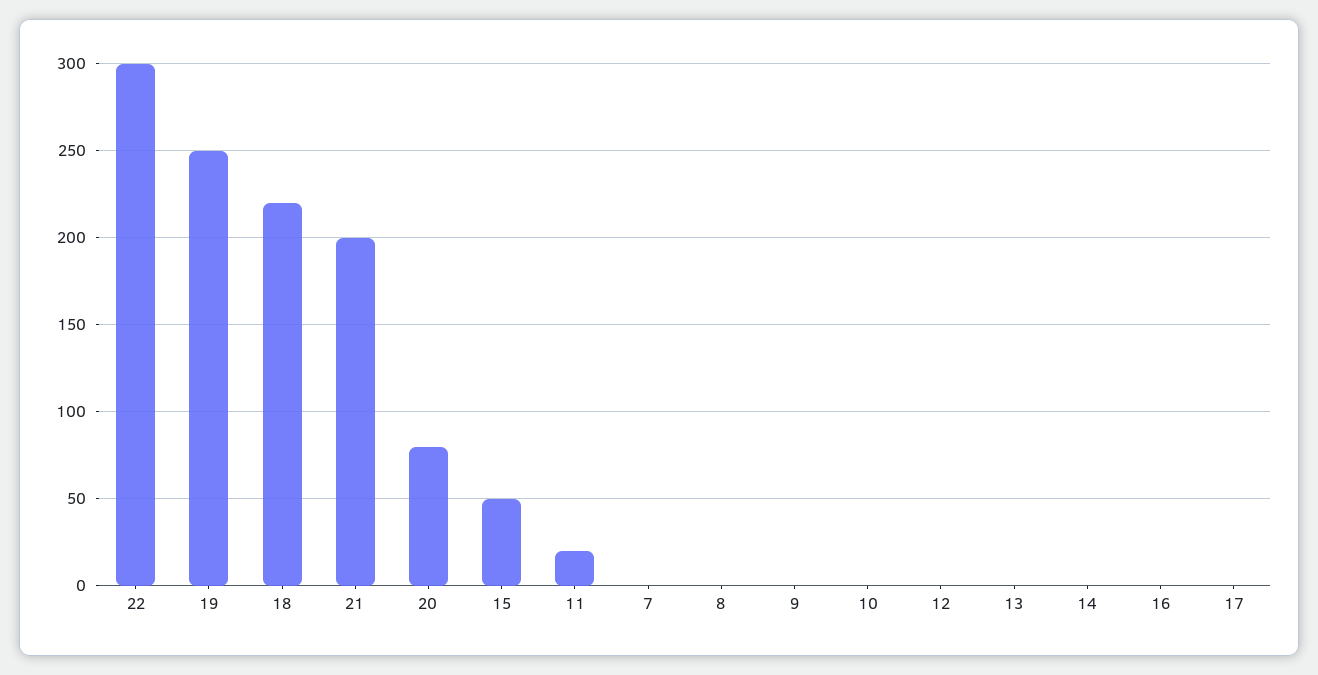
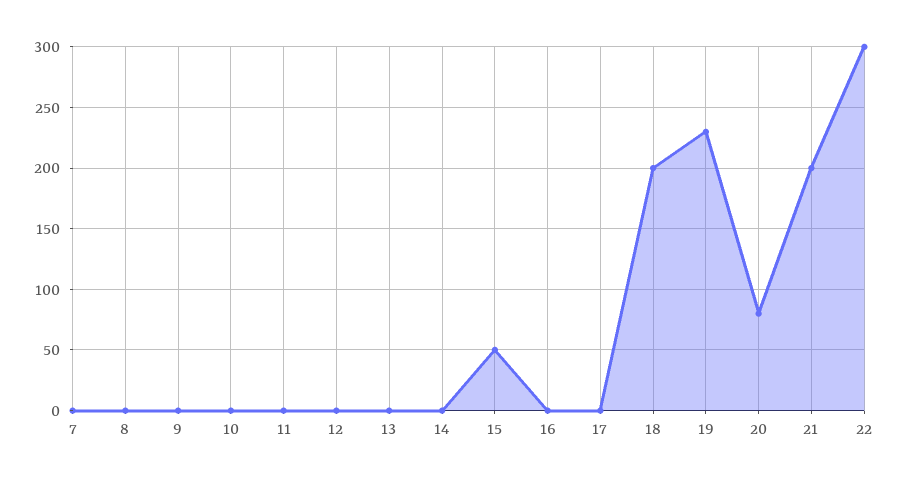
  {
    "22": 300,
-   "19": 250,
+   "19": 230,
-   "18": 220,
+   "18": 200,
    "21": 200,
    "20": 80,
    "15": 50,
-   "11": 20,
+   "11": 0,
    "7": 0,
    "8": 0,
    "9": 0,
    "10": 0,
    "12": 0,
    "13": 0,
    "14": 0,
    "16": 0,
    "17": 0
  }

